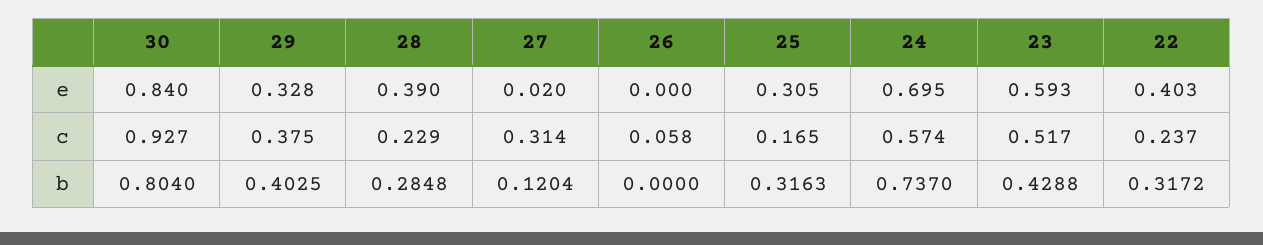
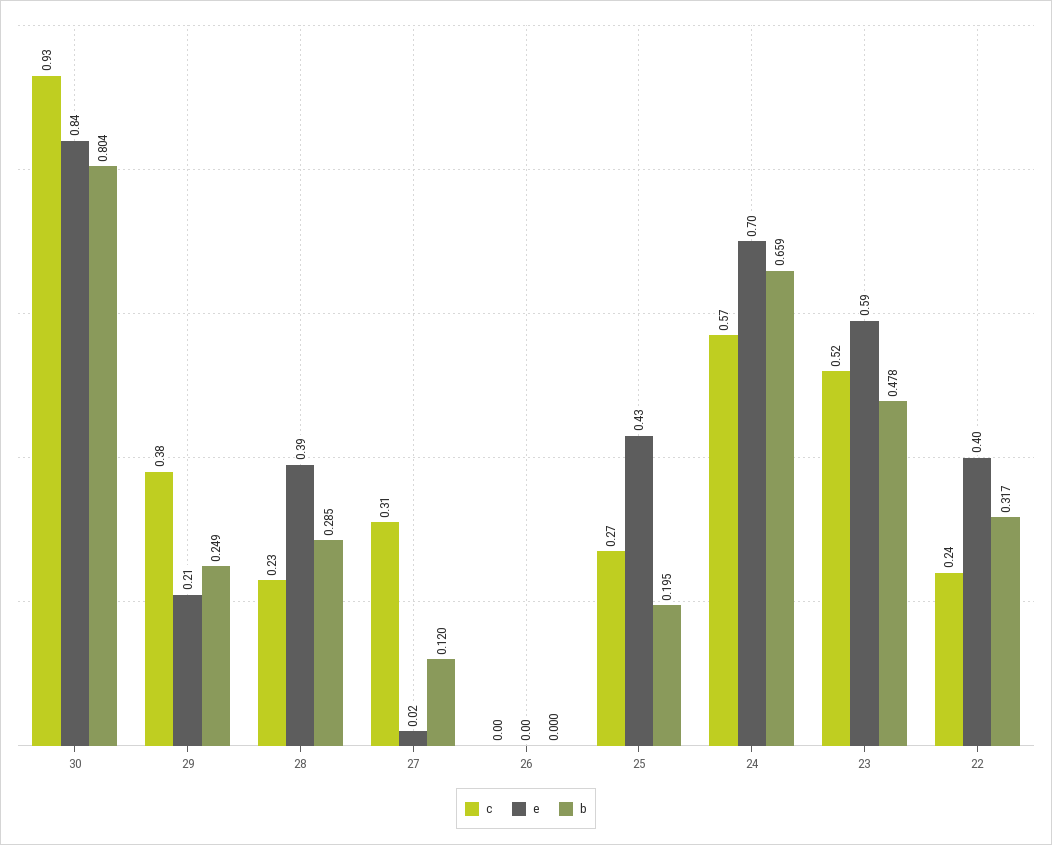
  {
    "e": {
      "30": 0.84,
-     "29": 0.328,
+     "29": 0.21,
      "28": 0.39,
      "27": 0.02,
      "26": 0,
-     "25": 0.305,
+     "25": 0.43,
      "24": 0.695,
      "23": 0.593,
      "22": 0.403
    },
    "c": {
      "30": 0.927,
      "29": 0.375,
      "28": 0.229,
      "27": 0.314,
-     "26": 0.058,
+     "26": 0,
-     "25": 0.165,
+     "25": 0.27,
      "24": 0.574,
      "23": 0.517,
      "22": 0.237
    },
    "b": {
      "30": 0.804,
-     "29": 0.4025,
+     "29": 0.249,
      "28": 0.2848,
      "27": 0.1204,
      "26": 0,
-     "25": 0.3163,
+     "25": 0.195,
-     "24": 0.737,
+     "24": 0.659,
-     "23": 0.4288,
+     "23": 0.478,
      "22": 0.3172
    }
  }

